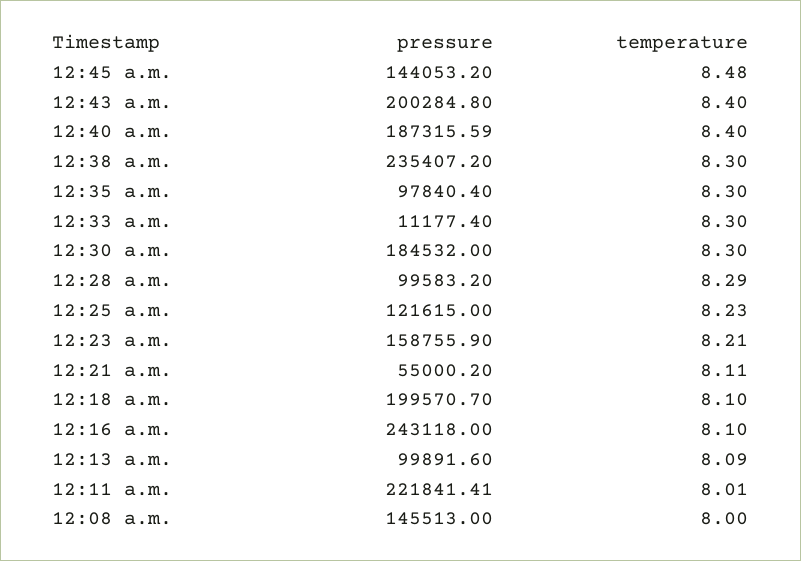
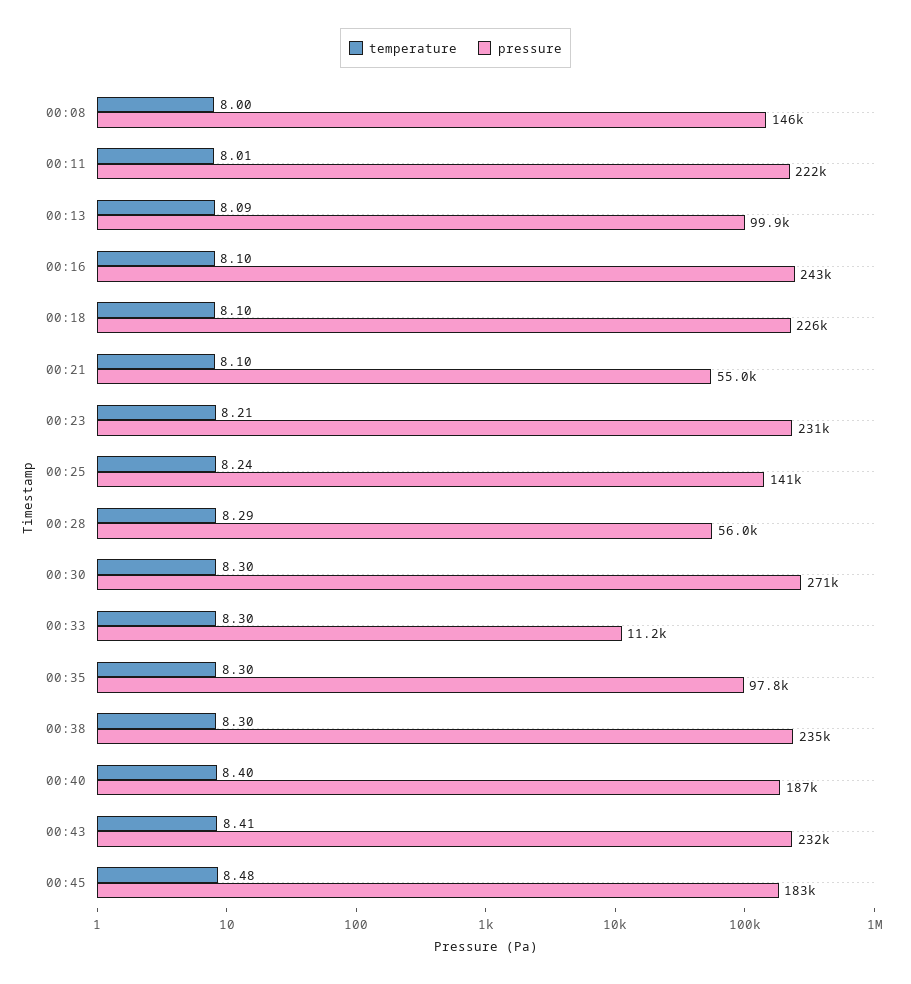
  {
    "pressure": {
-     "12:45 a.m.": 144053.2,
+     "12:45 a.m.": 183000,
-     "12:43 a.m.": 200284.8,
+     "12:43 a.m.": 232000,
      "12:40 a.m.": 187315.59,
      "12:38 a.m.": 235407.2,
      "12:35 a.m.": 97840.4,
      "12:33 a.m.": 11177.4,
-     "12:30 a.m.": 184532,
+     "12:30 a.m.": 271000,
-     "12:28 a.m.": 99583.2,
+     "12:28 a.m.": 56000,
-     "12:25 a.m.": 121615,
+     "12:25 a.m.": 141000,
-     "12:23 a.m.": 158755.9,
+     "12:23 a.m.": 231000,
      "12:21 a.m.": 55000.2,
-     "12:18 a.m.": 199570.7,
+     "12:18 a.m.": 226000,
      "12:16 a.m.": 243118,
      "12:13 a.m.": 99891.6,
      "12:11 a.m.": 221841.41,
      "12:08 a.m.": 145513
    },
    "temperature": {
      "12:45 a.m.": 8.48,
-     "12:43 a.m.": 8.4,
+     "12:43 a.m.": 8.41,
      "12:40 a.m.": 8.4,
      "12:38 a.m.": 8.3,
      "12:35 a.m.": 8.3,
      "12:33 a.m.": 8.3,
      "12:30 a.m.": 8.3,
      "12:28 a.m.": 8.29,
-     "12:25 a.m.": 8.23,
+     "12:25 a.m.": 8.24,
      "12:23 a.m.": 8.21,
-     "12:21 a.m.": 8.11,
+     "12:21 a.m.": 8.1,
      "12:18 a.m.": 8.1,
      "12:16 a.m.": 8.1,
      "12:13 a.m.": 8.09,
      "12:11 a.m.": 8.01,
      "12:08 a.m.": 8
    }
  }

